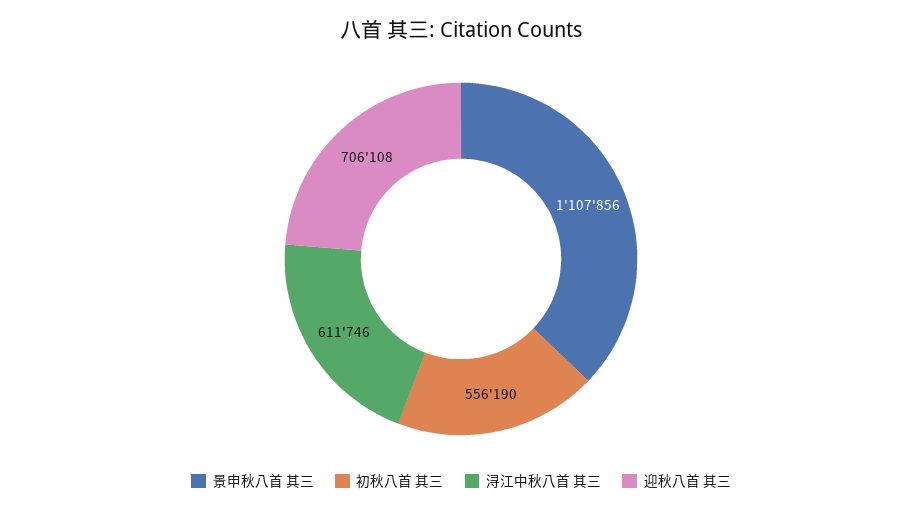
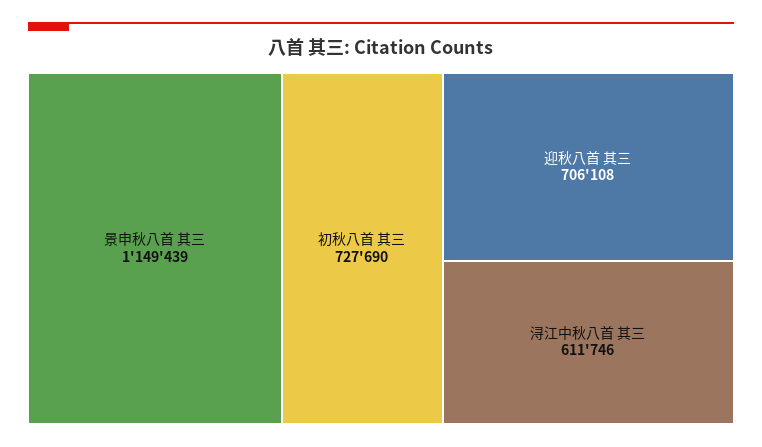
  {
-   "景申秋八首 其三": 1107856,
+   "景申秋八首 其三": 1149439,
-   "初秋八首 其三": 556190,
+   "初秋八首 其三": 727690,
    "浔江中秋八首 其三": 611746,
    "迎秋八首 其三": 706108
  }

